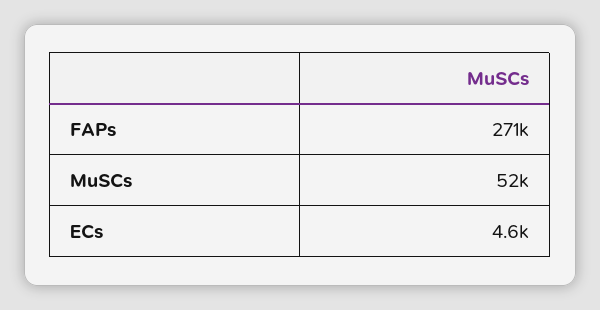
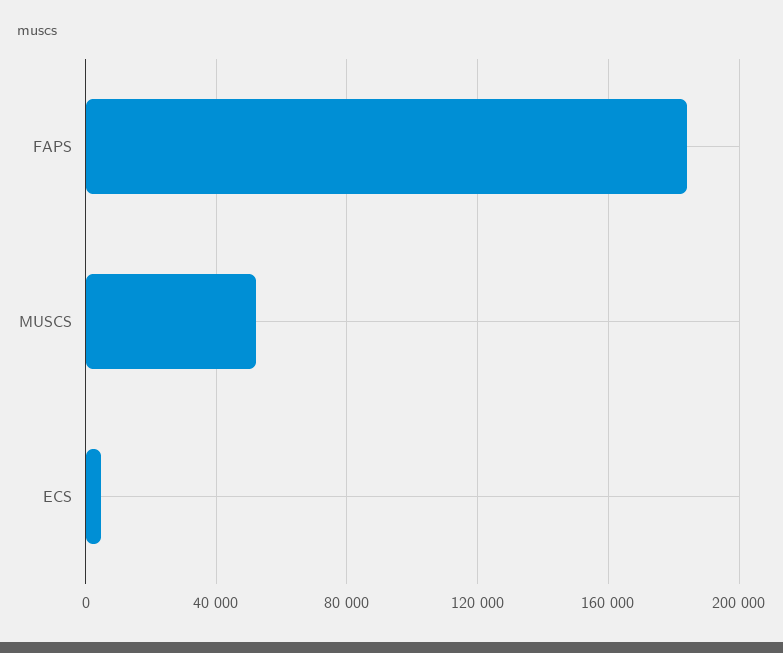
  {
-   "FAPs": 271000,
+   "FAPs": 185000,
    "MuSCs": 52000,
    "ECs": 4600
  }

